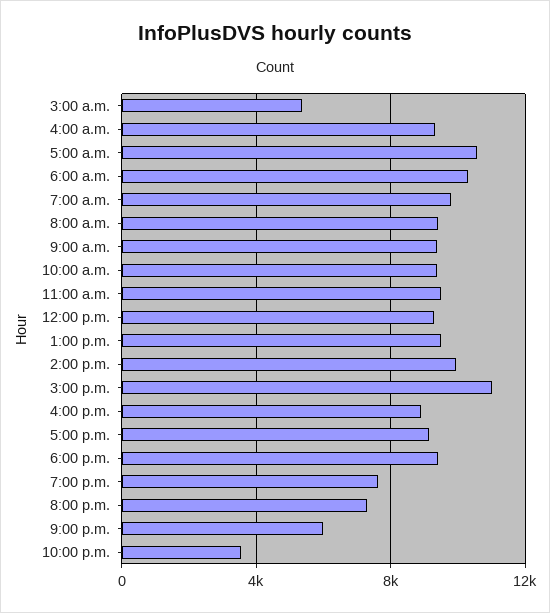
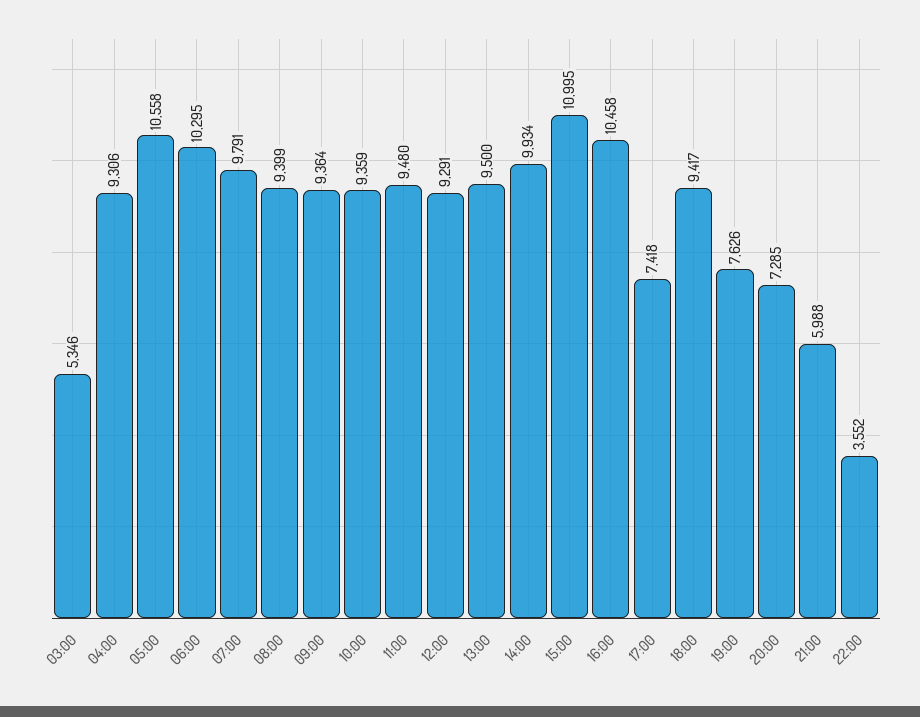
  {
    "3:00 a.m.": 5346,
    "4:00 a.m.": 9306,
    "5:00 a.m.": 10558,
    "6:00 a.m.": 10295,
    "7:00 a.m.": 9791,
    "8:00 a.m.": 9399,
    "9:00 a.m.": 9364,
    "10:00 a.m.": 9359,
    "11:00 a.m.": 9480,
    "12:00 p.m.": 9291,
    "1:00 p.m.": 9500,
    "2:00 p.m.": 9934,
    "3:00 p.m.": 10995,
-   "4:00 p.m.": 9000,
+   "4:00 p.m.": 10458,
-   "5:00 p.m.": 9000,
+   "5:00 p.m.": 7418,
    "6:00 p.m.": 9417,
    "7:00 p.m.": 7626,
    "8:00 p.m.": 7285,
    "9:00 p.m.": 5988,
    "10:00 p.m.": 3552
  }

